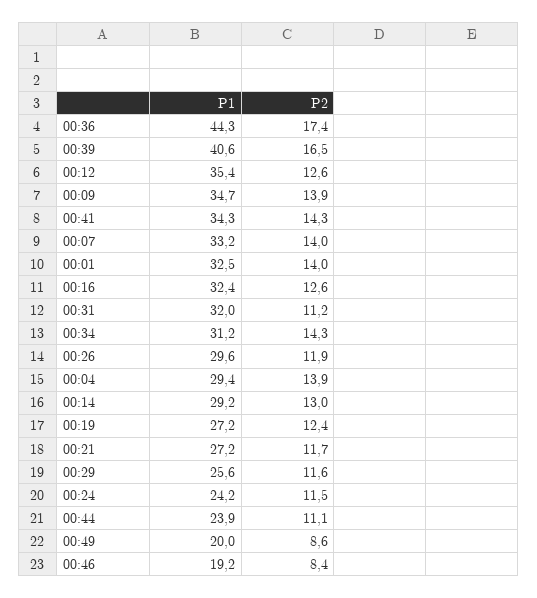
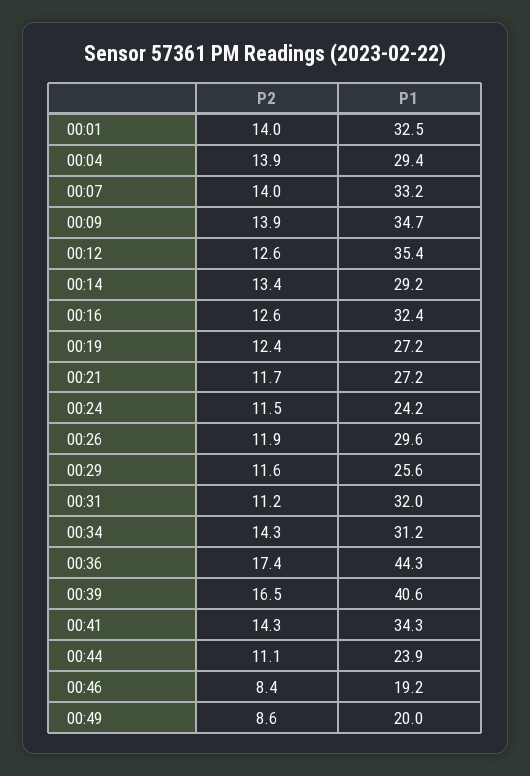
  {
    "P1": {
      "00:36": 44.3,
      "00:39": 40.6,
      "00:12": 35.4,
      "00:09": 34.7,
      "00:41": 34.3,
      "00:07": 33.2,
      "00:01": 32.5,
      "00:16": 32.4,
      "00:31": 32,
      "00:34": 31.2,
      "00:26": 29.6,
      "00:04": 29.4,
      "00:14": 29.2,
      "00:19": 27.2,
      "00:21": 27.2,
      "00:29": 25.6,
      "00:24": 24.2,
      "00:44": 23.9,
      "00:49": 20,
      "00:46": 19.2
    },
    "P2": {
      "00:36": 17.4,
      "00:39": 16.5,
      "00:12": 12.6,
      "00:09": 13.9,
      "00:41": 14.3,
      "00:07": 14,
      "00:01": 14,
      "00:16": 12.6,
      "00:31": 11.2,
      "00:34": 14.3,
      "00:26": 11.9,
      "00:04": 13.9,
-     "00:14": 13,
+     "00:14": 13.4,
      "00:19": 12.4,
      "00:21": 11.7,
      "00:29": 11.6,
      "00:24": 11.5,
      "00:44": 11.1,
      "00:49": 8.6,
      "00:46": 8.4
    }
  }

